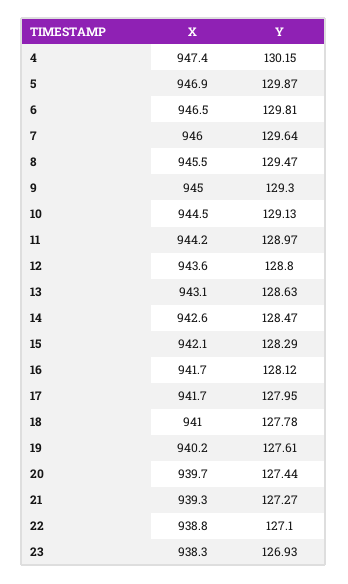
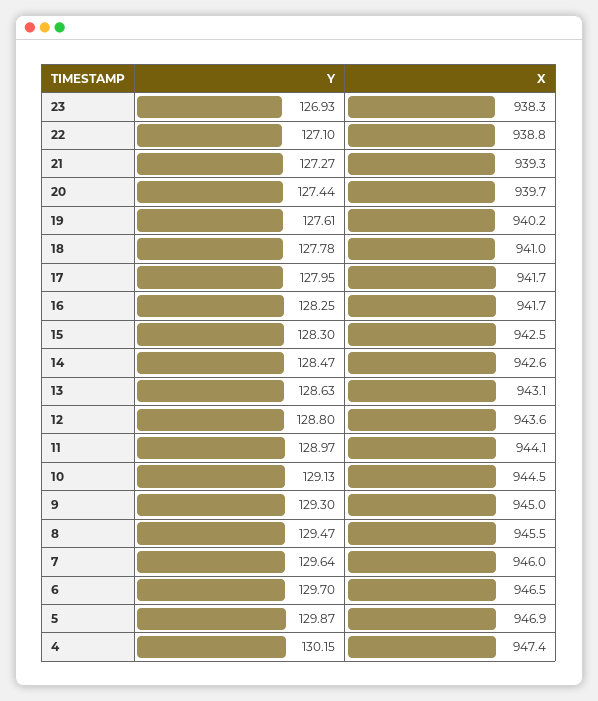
  {
    "X": {
      "4": 947.4,
      "5": 946.9,
      "6": 946.5,
      "7": 946,
      "8": 945.5,
      "9": 945,
      "10": 944.5,
-     "11": 944.2,
+     "11": 944.1,
      "12": 943.6,
      "13": 943.1,
      "14": 942.6,
-     "15": 942.1,
+     "15": 942.5,
      "16": 941.7,
      "17": 941.7,
      "18": 941,
      "19": 940.2,
      "20": 939.7,
      "21": 939.3,
      "22": 938.8,
      "23": 938.3
    },
    "Y": {
      "4": 130.15,
      "5": 129.87,
-     "6": 129.81,
+     "6": 129.7,
      "7": 129.64,
      "8": 129.47,
      "9": 129.3,
      "10": 129.13,
      "11": 128.97,
      "12": 128.8,
      "13": 128.63,
      "14": 128.47,
-     "15": 128.29,
+     "15": 128.3,
-     "16": 128.12,
+     "16": 128.25,
      "17": 127.95,
      "18": 127.78,
      "19": 127.61,
      "20": 127.44,
      "21": 127.27,
      "22": 127.1,
      "23": 126.93
    }
  }

